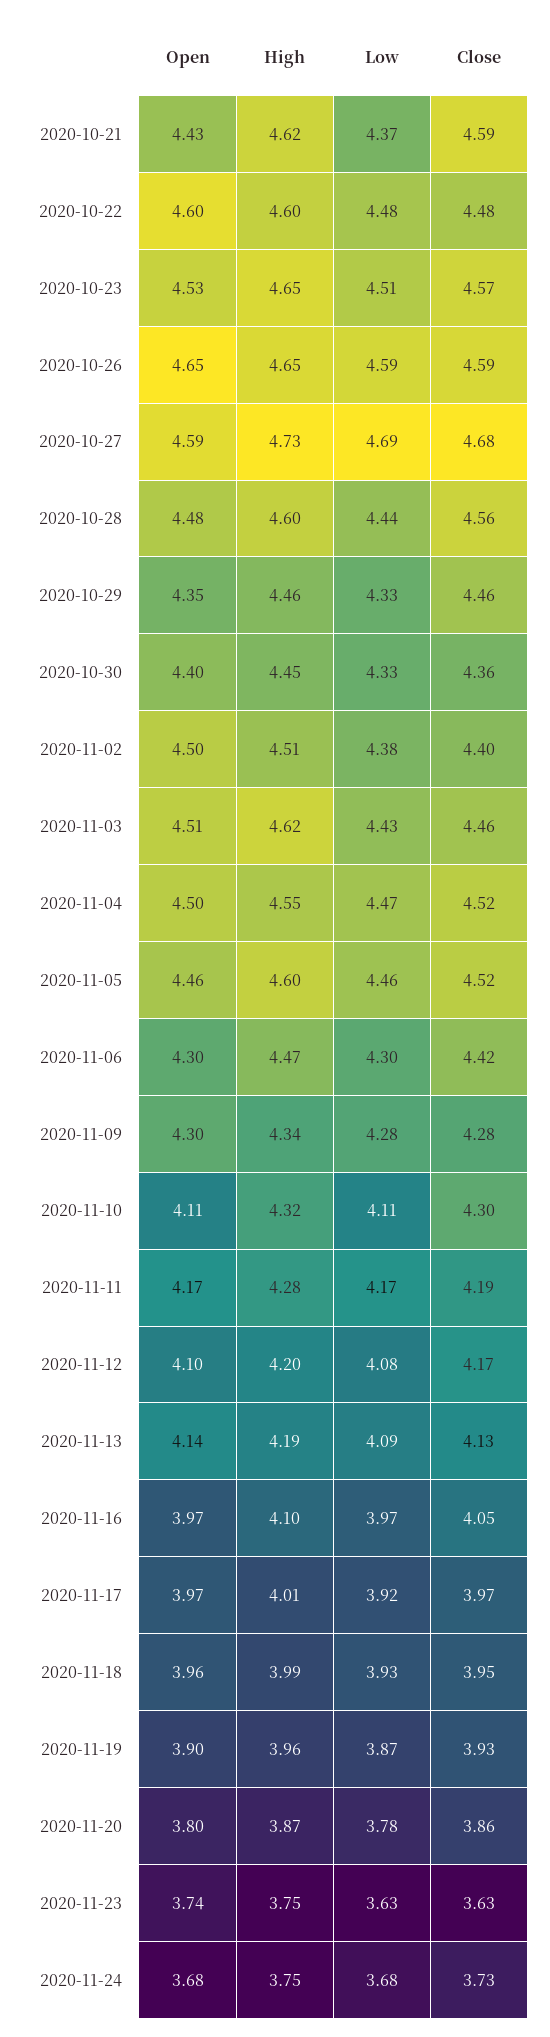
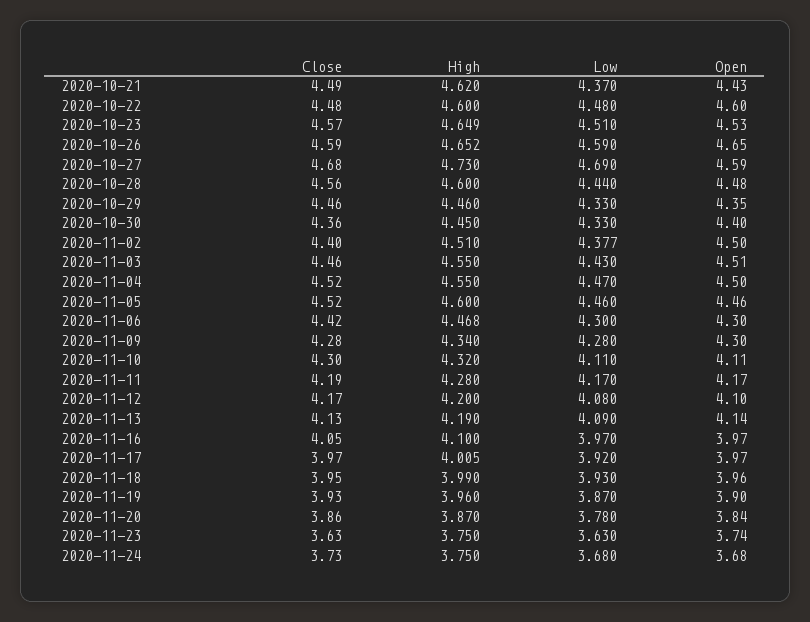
  {
    "Open": {
      "2020-10-21": 4.43,
      "2020-10-22": 4.6,
      "2020-10-23": 4.53,
      "2020-10-26": 4.65,
      "2020-10-27": 4.59,
      "2020-10-28": 4.48,
      "2020-10-29": 4.35,
      "2020-10-30": 4.4,
      "2020-11-02": 4.5,
      "2020-11-03": 4.51,
      "2020-11-04": 4.5,
      "2020-11-05": 4.46,
      "2020-11-06": 4.3,
      "2020-11-09": 4.3,
      "2020-11-10": 4.11,
      "2020-11-11": 4.17,
      "2020-11-12": 4.1,
      "2020-11-13": 4.14,
      "2020-11-16": 3.97,
      "2020-11-17": 3.97,
      "2020-11-18": 3.96,
      "2020-11-19": 3.9,
-     "2020-11-20": 3.8,
+     "2020-11-20": 3.84,
      "2020-11-23": 3.74,
      "2020-11-24": 3.68
    },
    "High": {
      "2020-10-21": 4.62,
      "2020-10-22": 4.6,
      "2020-10-23": 4.649,
      "2020-10-26": 4.652,
      "2020-10-27": 4.73,
      "2020-10-28": 4.6,
      "2020-10-29": 4.46,
      "2020-10-30": 4.45,
      "2020-11-02": 4.51,
-     "2020-11-03": 4.62,
+     "2020-11-03": 4.55,
      "2020-11-04": 4.55,
      "2020-11-05": 4.6,
      "2020-11-06": 4.468,
      "2020-11-09": 4.34,
      "2020-11-10": 4.32,
      "2020-11-11": 4.28,
      "2020-11-12": 4.2,
      "2020-11-13": 4.19,
      "2020-11-16": 4.1,
      "2020-11-17": 4.005,
      "2020-11-18": 3.99,
      "2020-11-19": 3.96,
      "2020-11-20": 3.87,
      "2020-11-23": 3.75,
      "2020-11-24": 3.75
    },
    "Low": {
      "2020-10-21": 4.37,
      "2020-10-22": 4.48,
      "2020-10-23": 4.51,
      "2020-10-26": 4.59,
      "2020-10-27": 4.69,
      "2020-10-28": 4.44,
      "2020-10-29": 4.33,
      "2020-10-30": 4.33,
      "2020-11-02": 4.377,
      "2020-11-03": 4.43,
      "2020-11-04": 4.47,
      "2020-11-05": 4.46,
      "2020-11-06": 4.3,
      "2020-11-09": 4.28,
      "2020-11-10": 4.11,
      "2020-11-11": 4.17,
      "2020-11-12": 4.08,
      "2020-11-13": 4.09,
      "2020-11-16": 3.97,
      "2020-11-17": 3.92,
      "2020-11-18": 3.93,
      "2020-11-19": 3.87,
      "2020-11-20": 3.78,
      "2020-11-23": 3.63,
      "2020-11-24": 3.68
    },
    "Close": {
-     "2020-10-21": 4.59,
+     "2020-10-21": 4.49,
      "2020-10-22": 4.48,
      "2020-10-23": 4.57,
      "2020-10-26": 4.59,
      "2020-10-27": 4.68,
      "2020-10-28": 4.56,
      "2020-10-29": 4.46,
      "2020-10-30": 4.36,
      "2020-11-02": 4.4,
      "2020-11-03": 4.46,
      "2020-11-04": 4.52,
      "2020-11-05": 4.52,
      "2020-11-06": 4.42,
      "2020-11-09": 4.28,
      "2020-11-10": 4.3,
      "2020-11-11": 4.19,
      "2020-11-12": 4.17,
      "2020-11-13": 4.13,
      "2020-11-16": 4.05,
      "2020-11-17": 3.97,
      "2020-11-18": 3.95,
      "2020-11-19": 3.93,
      "2020-11-20": 3.86,
      "2020-11-23": 3.63,
      "2020-11-24": 3.73
    }
  }

